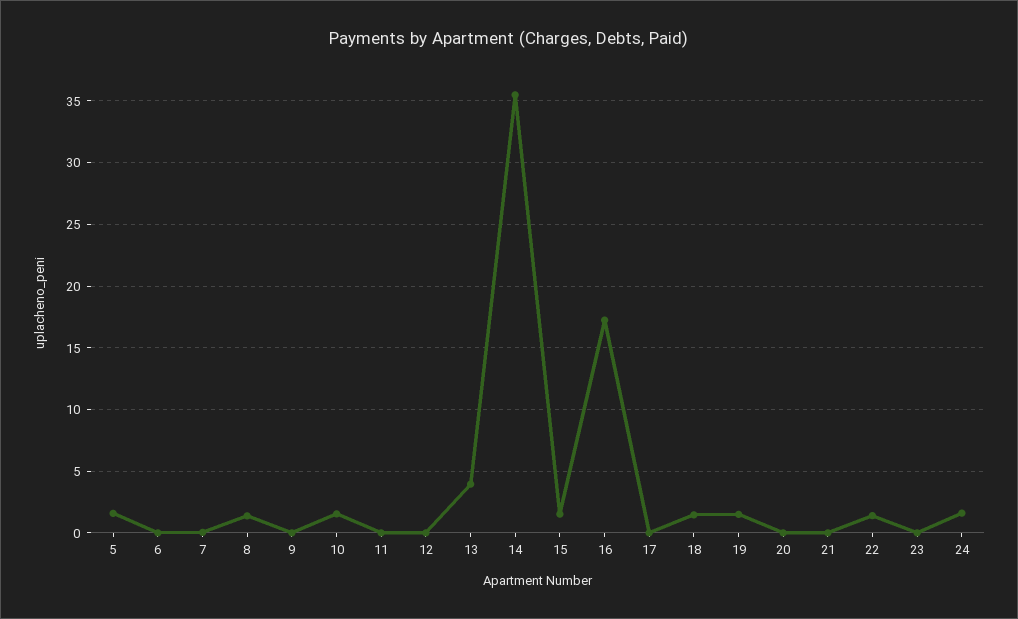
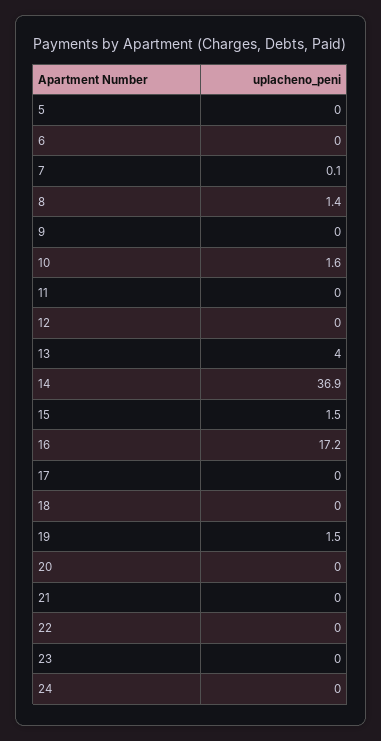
  {
-   "5": 1.5,
+   "5": 0,
    "6": 0,
    "7": 0.1,
    "8": 1.4,
    "9": 0,
    "10": 1.6,
    "11": 0,
    "12": 0,
    "13": 4,
-   "14": 35.5,
+   "14": 36.9,
    "15": 1.5,
    "16": 17.2,
    "17": 0,
-   "18": 1.5,
+   "18": 0,
    "19": 1.5,
    "20": 0,
    "21": 0,
-   "22": 1.5,
+   "22": 0,
    "23": 0,
-   "24": 1.5
+   "24": 0
  }

